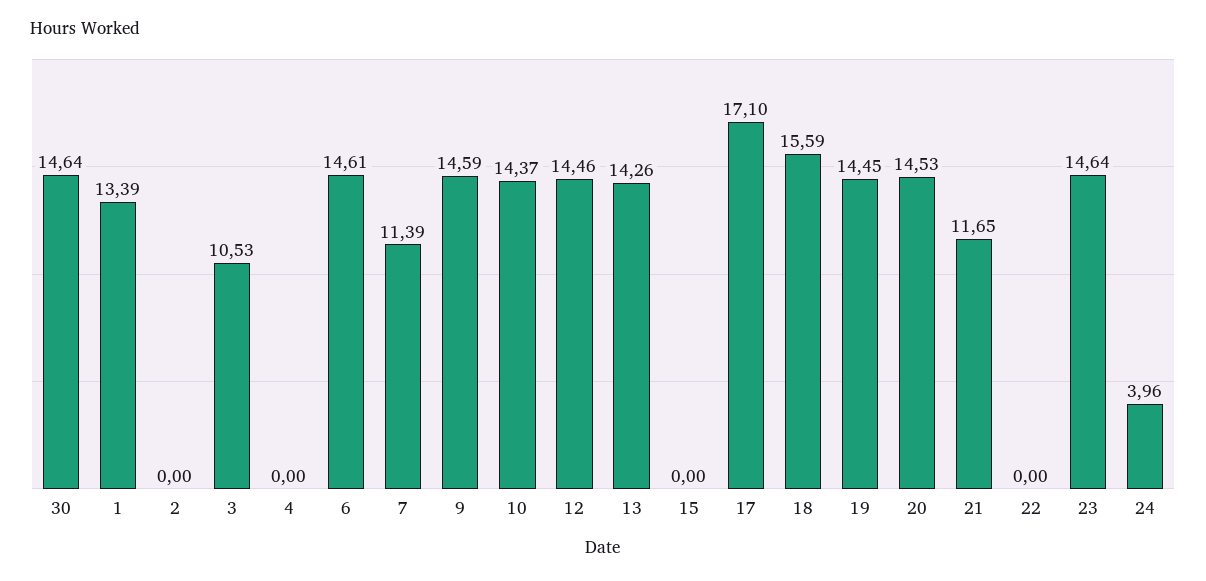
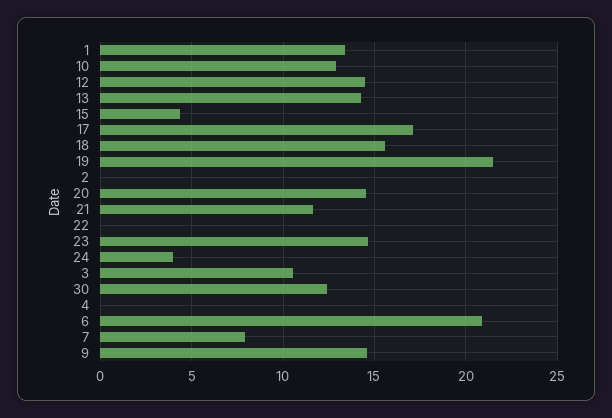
  {
-   "30": 14.64,
+   "30": 12.5,
    "1": 13.39,
    "2": 0,
    "3": 10.53,
    "4": 0,
-   "6": 14.61,
+   "6": 21,
-   "7": 11.39,
+   "7": 8,
    "9": 14.59,
-   "10": 14.37,
+   "10": 13,
    "12": 14.46,
    "13": 14.26,
-   "15": 0,
+   "15": 4.5,
    "17": 17.1,
    "18": 15.59,
-   "19": 14.45,
+   "19": 21.5,
    "20": 14.53,
    "21": 11.65,
    "22": 0,
    "23": 14.64,
    "24": 3.96
  }

